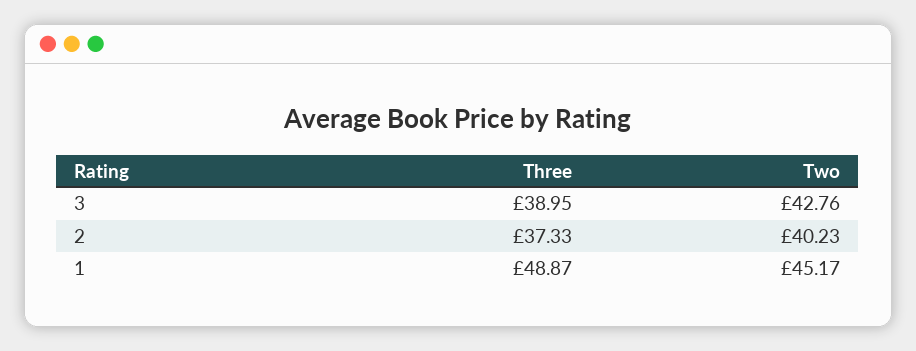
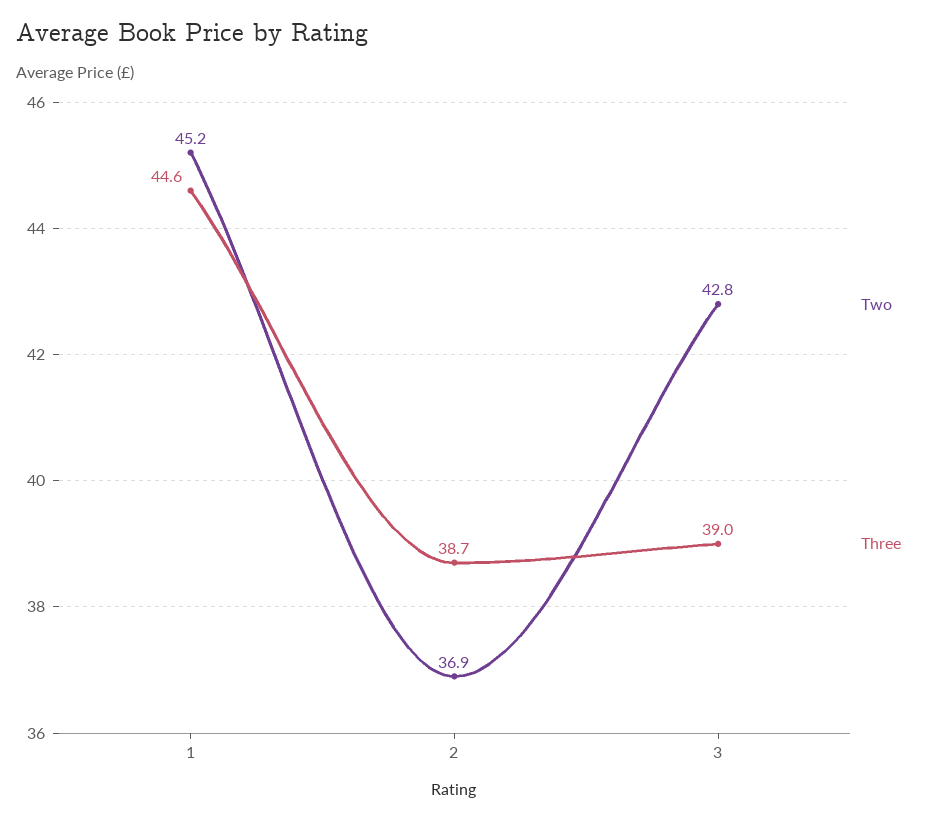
  {
    "Three": {
      "3": 38.95,
-     "2": 37.33,
+     "2": 38.7,
-     "1": 48.87
+     "1": 44.6
    },
    "Two": {
      "3": 42.76,
-     "2": 40.23,
+     "2": 36.9,
      "1": 45.17
    }
  }

